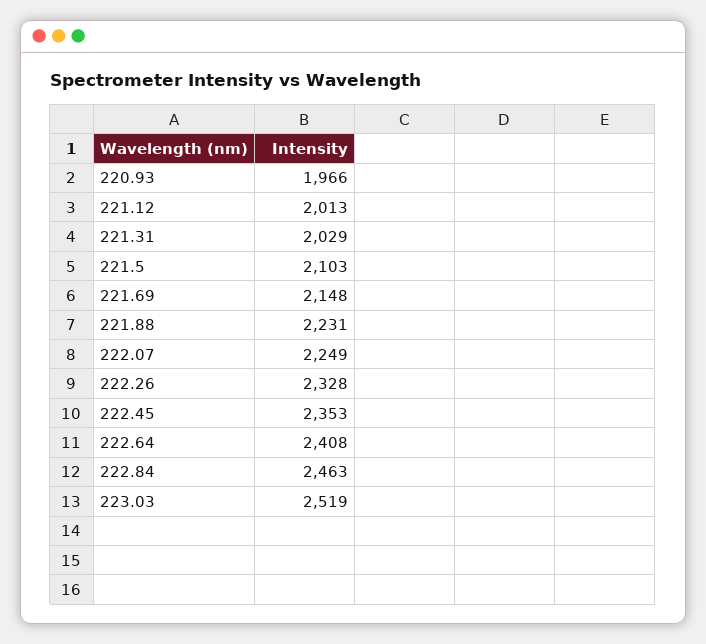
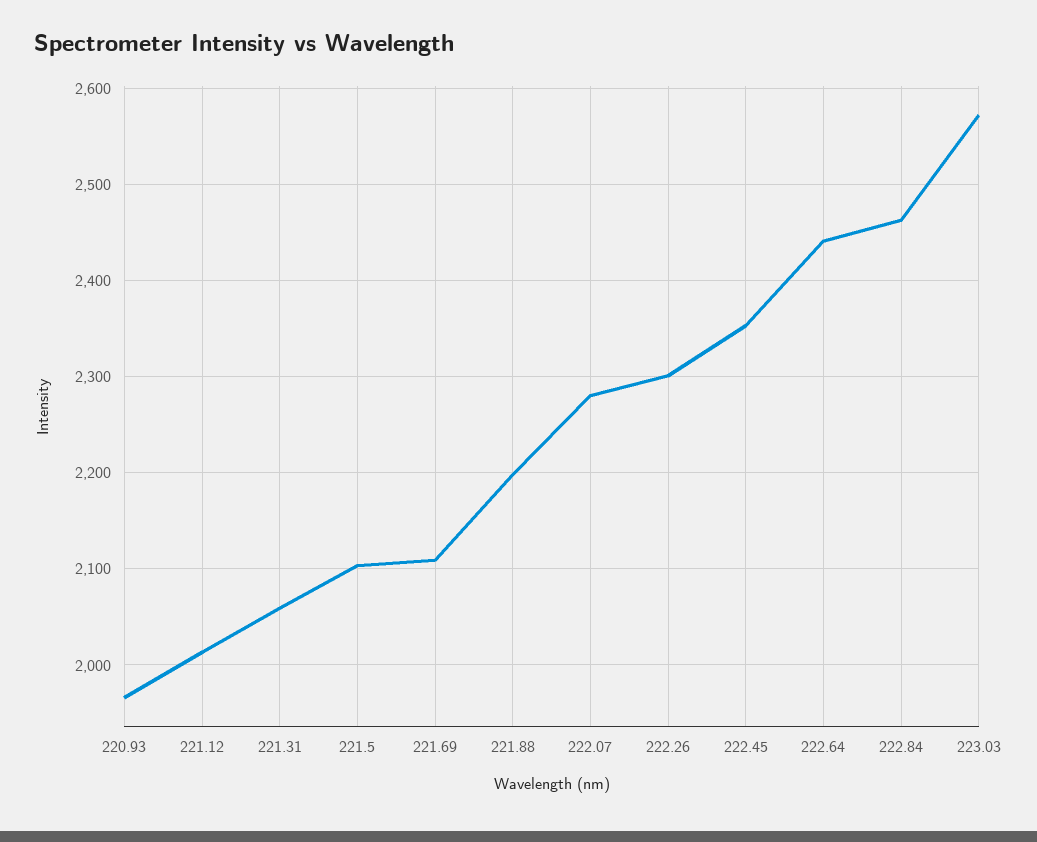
  {
    "220.93": 1966,
    "221.12": 2013,
-   "221.31": 2029,
+   "221.31": 2060,
    "221.5": 2103,
-   "221.69": 2148,
+   "221.69": 2110,
-   "221.88": 2231,
+   "221.88": 2200,
-   "222.07": 2249,
+   "222.07": 2280,
-   "222.26": 2328,
+   "222.26": 2300,
    "222.45": 2353,
-   "222.64": 2408,
+   "222.64": 2440,
    "222.84": 2463,
-   "223.03": 2519
+   "223.03": 2570
  }

